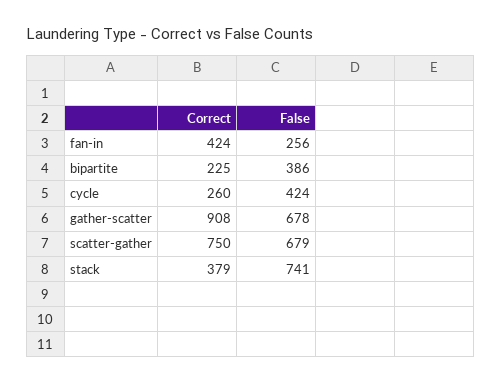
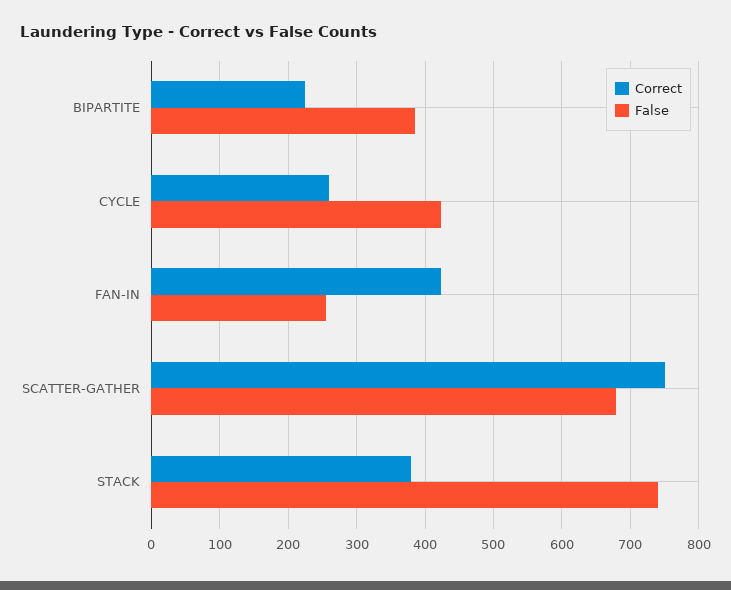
  {
    "Correct": {
      "fan-in": 424,
      "bipartite": 225,
      "cycle": 260,
-     "gather-scatter": 908,
      "scatter-gather": 750,
      "stack": 379
    },
    "False": {
      "fan-in": 256,
      "bipartite": 386,
      "cycle": 424,
-     "gather-scatter": 678,
      "scatter-gather": 679,
      "stack": 741
    }
  }

